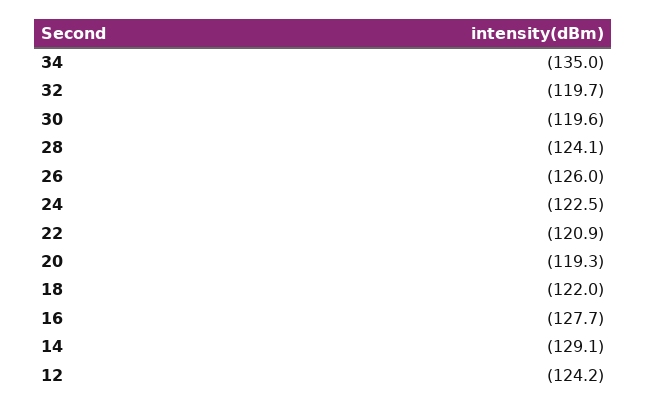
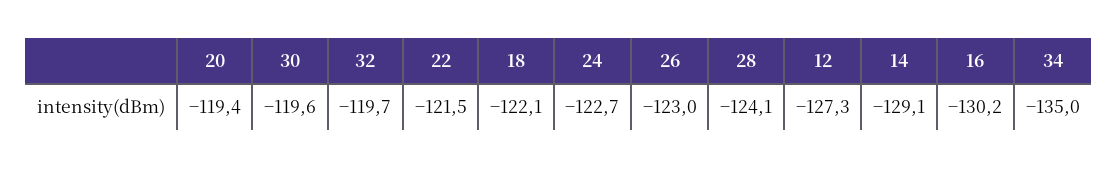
  {
    "34": -135,
    "32": -119.7,
    "30": -119.6,
    "28": -124.1,
-   "26": -126,
+   "26": -123,
-   "24": -122.5,
+   "24": -122.7,
-   "22": -120.9,
+   "22": -121.5,
-   "20": -119.3,
+   "20": -119.4,
-   "18": -122,
+   "18": -122.1,
-   "16": -127.7,
+   "16": -130.2,
    "14": -129.1,
-   "12": -124.2
+   "12": -127.3
  }

